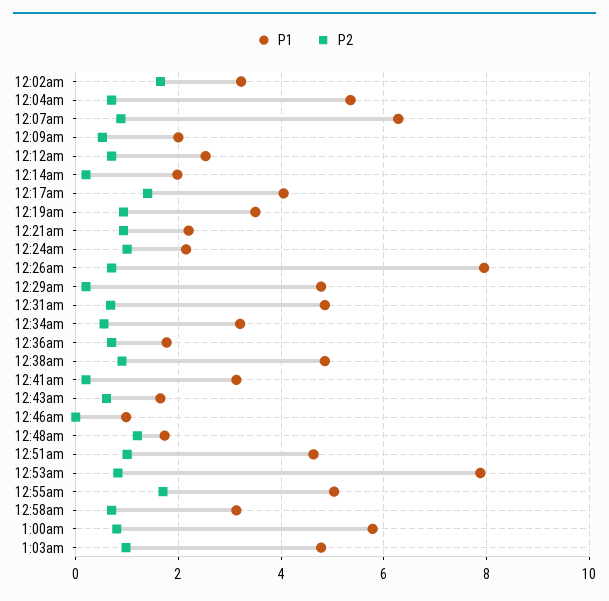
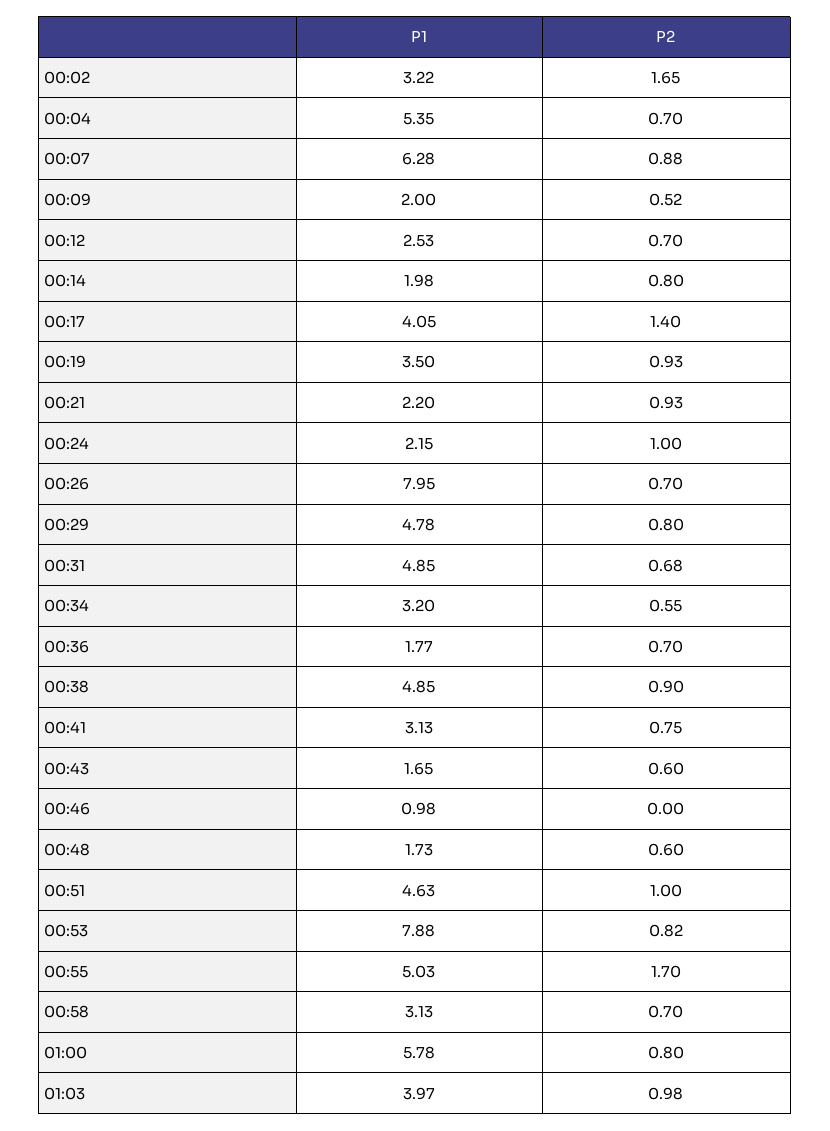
  {
    "P1": {
      "12:02am": 3.22,
      "12:04am": 5.35,
      "12:07am": 6.28,
      "12:09am": 2,
      "12:12am": 2.53,
      "12:14am": 1.98,
      "12:17am": 4.05,
      "12:19am": 3.5,
      "12:21am": 2.2,
      "12:24am": 2.15,
      "12:26am": 7.95,
      "12:29am": 4.78,
      "12:31am": 4.85,
      "12:34am": 3.2,
      "12:36am": 1.77,
      "12:38am": 4.85,
      "12:41am": 3.13,
      "12:43am": 1.65,
      "12:46am": 0.98,
      "12:48am": 1.73,
      "12:51am": 4.63,
      "12:53am": 7.88,
      "12:55am": 5.03,
      "12:58am": 3.13,
      "1:00am": 5.78,
-     "1:03am": 4.8
+     "1:03am": 3.97
    },
    "P2": {
      "12:02am": 1.65,
      "12:04am": 0.7,
      "12:07am": 0.88,
      "12:09am": 0.52,
      "12:12am": 0.7,
-     "12:14am": 0.2,
+     "12:14am": 0.8,
      "12:17am": 1.4,
      "12:19am": 0.93,
      "12:21am": 0.93,
      "12:24am": 1,
      "12:26am": 0.7,
-     "12:29am": 0.2,
+     "12:29am": 0.8,
      "12:31am": 0.68,
      "12:34am": 0.55,
      "12:36am": 0.7,
      "12:38am": 0.9,
-     "12:41am": 0.2,
+     "12:41am": 0.75,
      "12:43am": 0.6,
      "12:46am": 0,
-     "12:48am": 1.2,
+     "12:48am": 0.6,
      "12:51am": 1,
      "12:53am": 0.82,
      "12:55am": 1.7,
      "12:58am": 0.7,
      "1:00am": 0.8,
      "1:03am": 0.98
    }
  }

